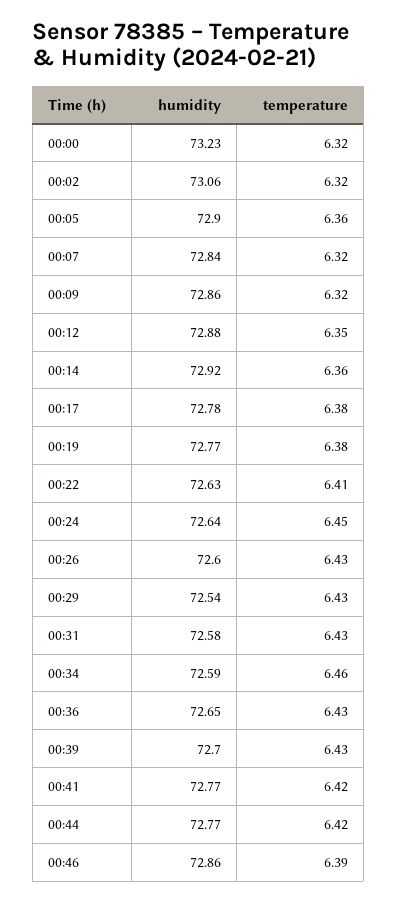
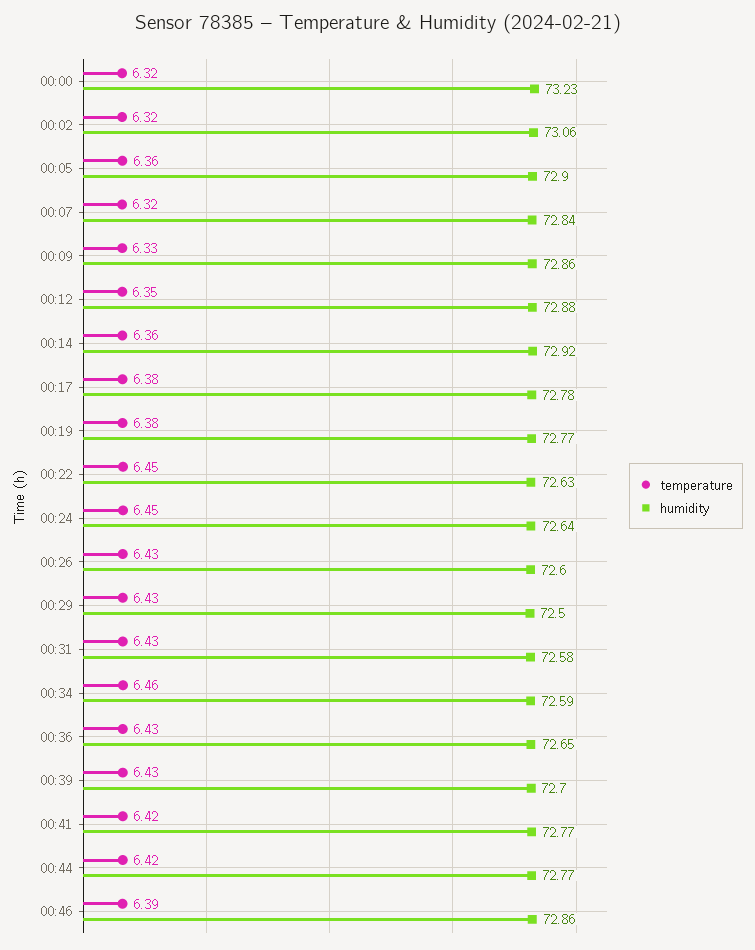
  {
    "humidity": {
      "00:00": 73.23,
      "00:02": 73.06,
      "00:05": 72.9,
      "00:07": 72.84,
      "00:09": 72.86,
      "00:12": 72.88,
      "00:14": 72.92,
      "00:17": 72.78,
      "00:19": 72.77,
      "00:22": 72.63,
      "00:24": 72.64,
      "00:26": 72.6,
-     "00:29": 72.54,
+     "00:29": 72.5,
      "00:31": 72.58,
      "00:34": 72.59,
      "00:36": 72.65,
      "00:39": 72.7,
      "00:41": 72.77,
      "00:44": 72.77,
      "00:46": 72.86
    },
    "temperature": {
      "00:00": 6.32,
      "00:02": 6.32,
      "00:05": 6.36,
      "00:07": 6.32,
-     "00:09": 6.32,
+     "00:09": 6.33,
      "00:12": 6.35,
      "00:14": 6.36,
      "00:17": 6.38,
      "00:19": 6.38,
-     "00:22": 6.41,
+     "00:22": 6.45,
      "00:24": 6.45,
      "00:26": 6.43,
      "00:29": 6.43,
      "00:31": 6.43,
      "00:34": 6.46,
      "00:36": 6.43,
      "00:39": 6.43,
      "00:41": 6.42,
      "00:44": 6.42,
      "00:46": 6.39
    }
  }

